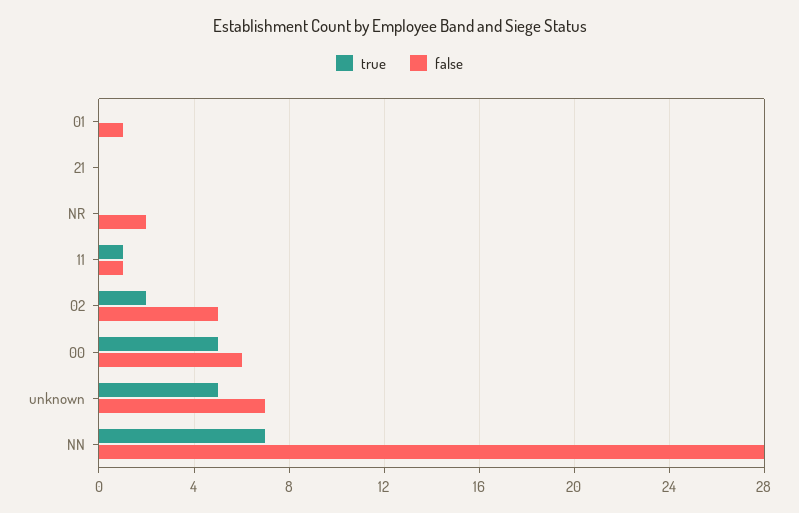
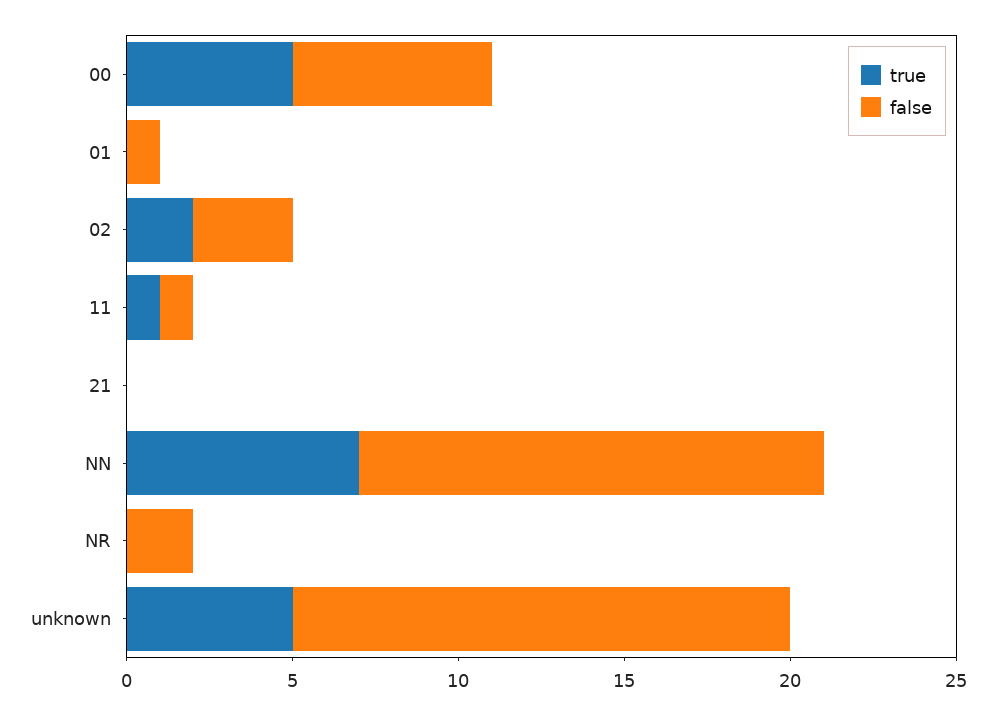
  {
    "true": {
      "01": 0,
      "21": 0,
      "NR": 0,
      "11": 1,
      "02": 2,
      "00": 5,
      "unknown": 5,
      "NN": 7
    },
    "false": {
      "01": 1,
      "21": 0,
      "NR": 2,
      "11": 1,
-     "02": 5,
+     "02": 3,
      "00": 6,
-     "unknown": 7,
+     "unknown": 15,
-     "NN": 28
+     "NN": 14
    }
  }

